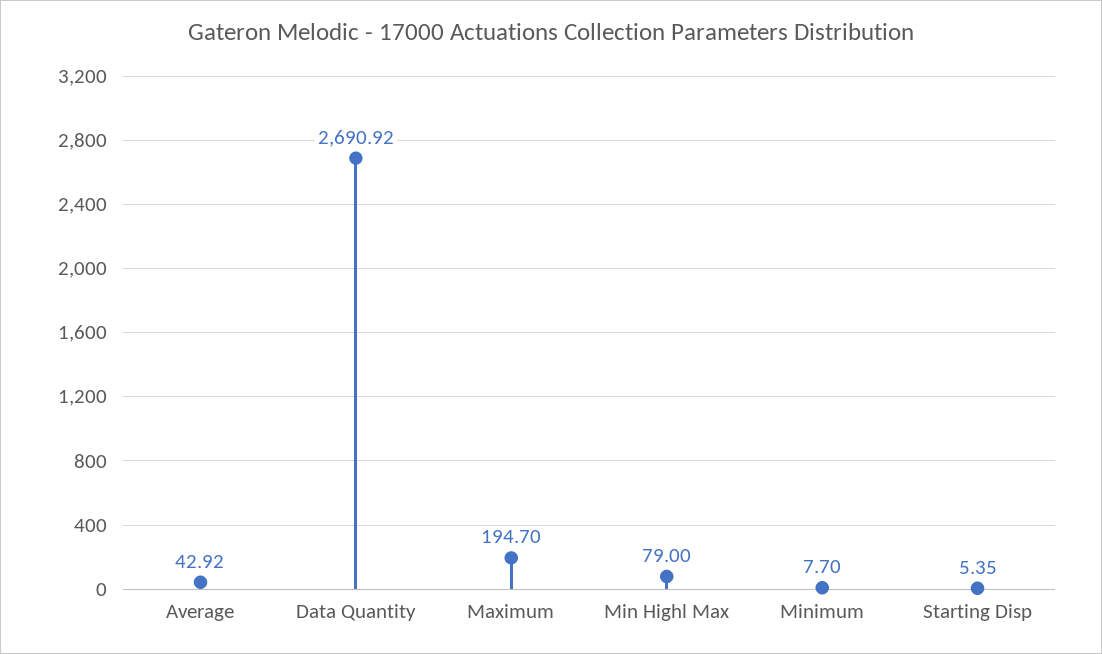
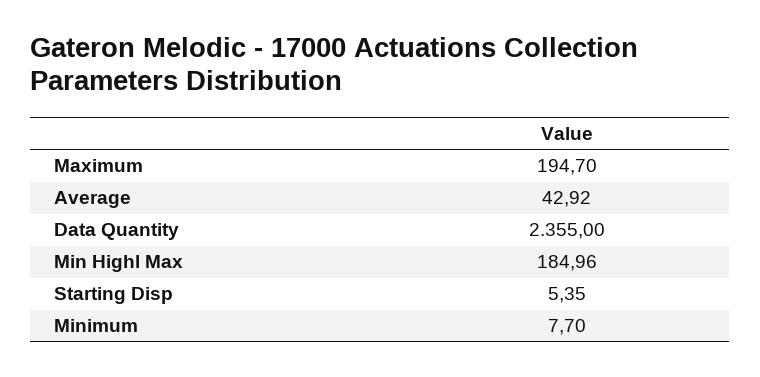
  {
    "Average": 42.92,
-   "Data Quantity": 2690.92,
+   "Data Quantity": 2355,
    "Maximum": 194.7,
-   "Min Highl Max": 79,
+   "Min Highl Max": 184.96,
    "Minimum": 7.7,
    "Starting Disp": 5.35
  }

